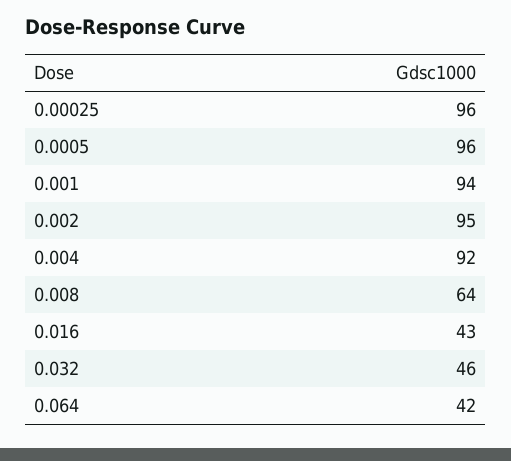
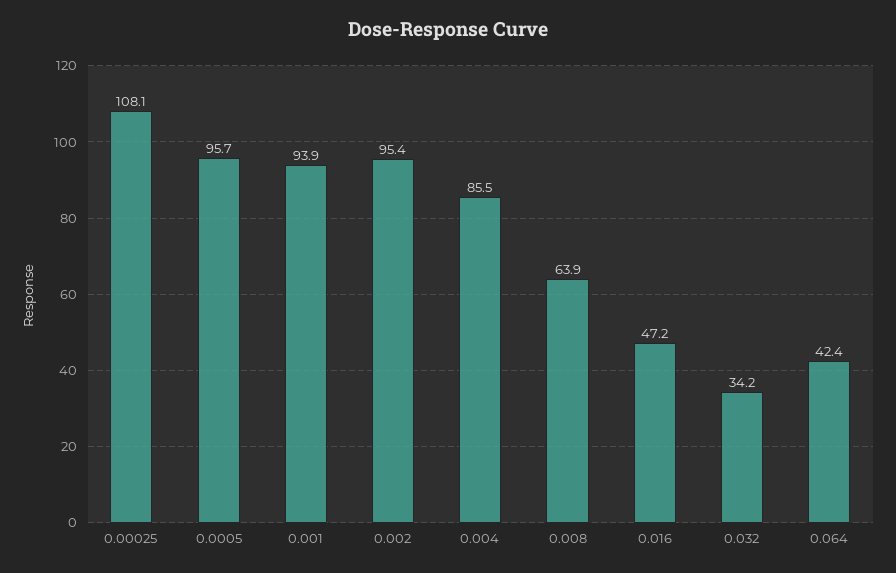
  {
-   "0.00025": 96,
+   "0.00025": 108.1,
    "0.0005": 95.7,
    "0.001": 93.9,
    "0.002": 95.4,
-   "0.004": 92,
+   "0.004": 85.5,
    "0.008": 63.9,
-   "0.016": 43,
+   "0.016": 47.2,
-   "0.032": 46,
+   "0.032": 34.2,
    "0.064": 42.4
  }

